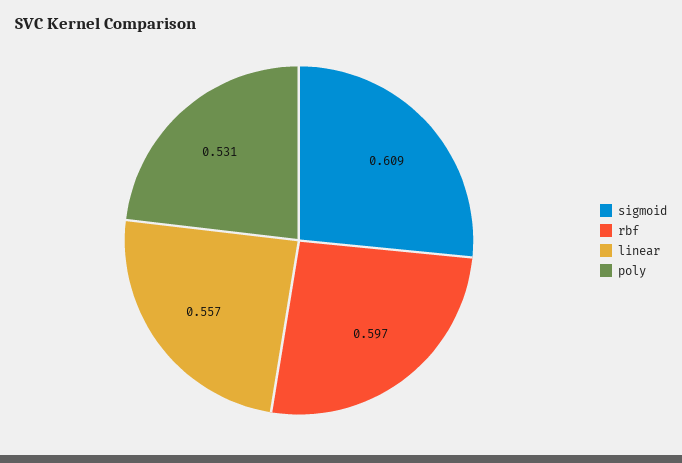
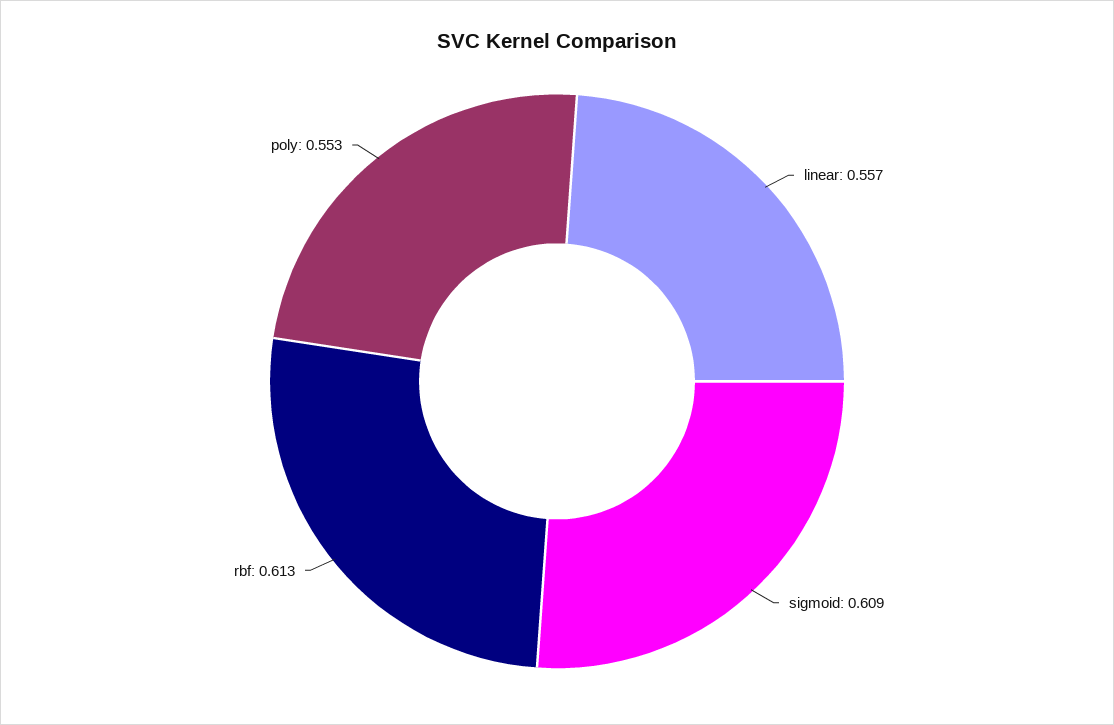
  {
    "sigmoid": 0.609,
-   "rbf": 0.597,
+   "rbf": 0.613,
    "linear": 0.557,
-   "poly": 0.531
+   "poly": 0.553
  }

